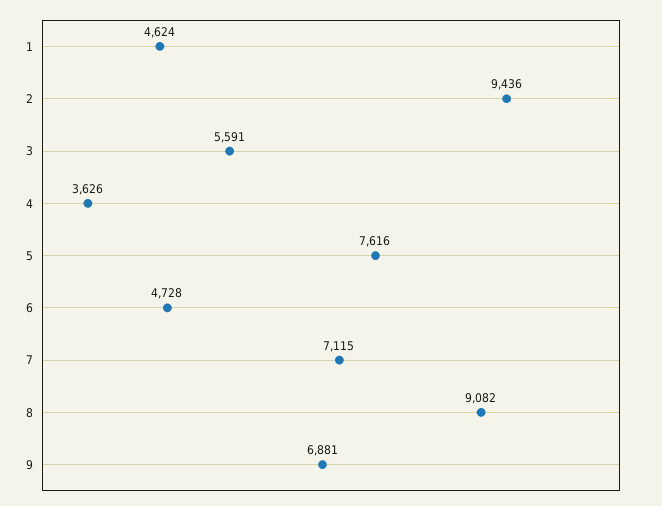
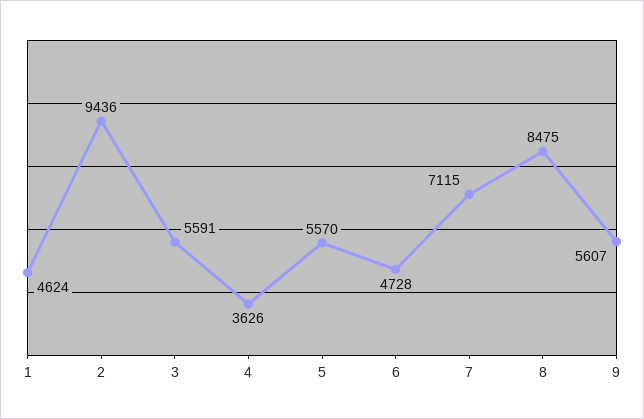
  {
    "1": 4624,
    "2": 9436,
    "3": 5591,
    "4": 3626,
-   "5": 7616,
+   "5": 5570,
    "6": 4728,
    "7": 7115,
-   "8": 9082,
+   "8": 8475,
-   "9": 6881
+   "9": 5607
  }

